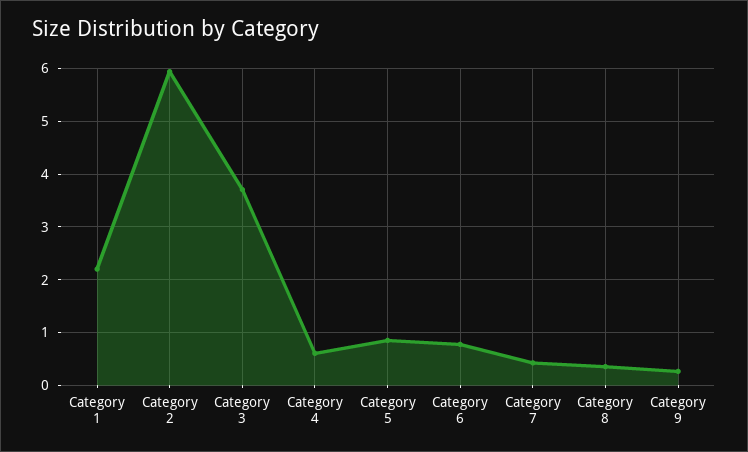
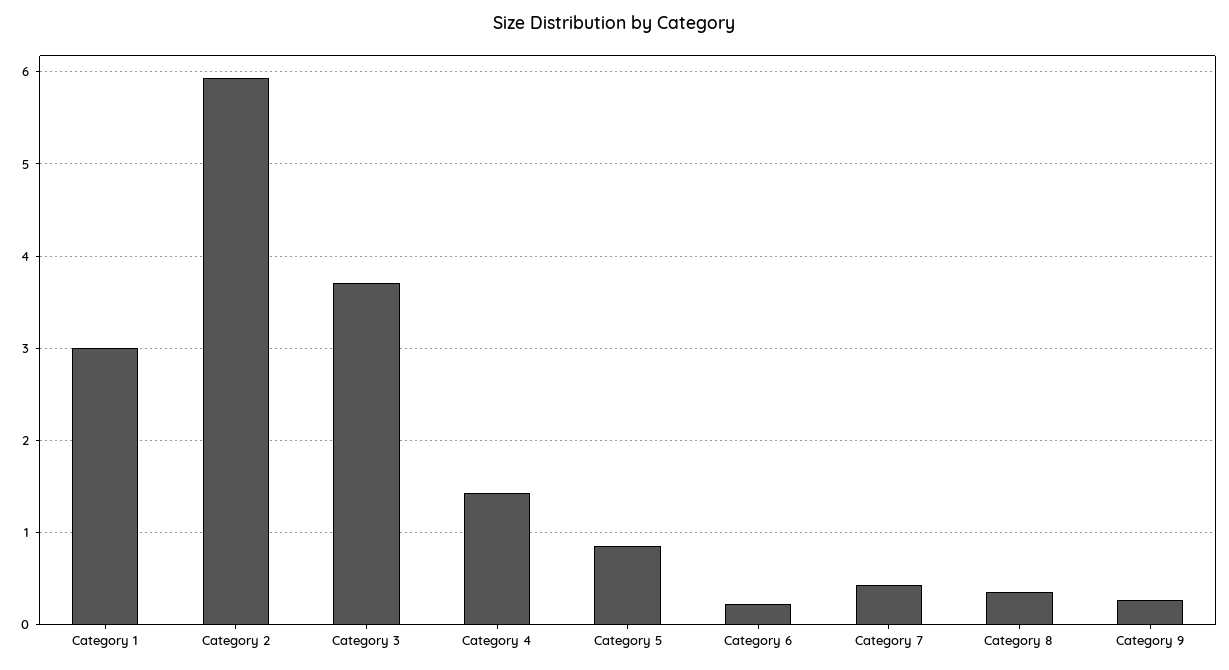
  {
-   "Category 1": 2.2,
+   "Category 1": 3,
    "Category 2": 5.9,
    "Category 3": 3.7,
-   "Category 4": 0.6,
+   "Category 4": 1.4,
    "Category 5": 0.9,
-   "Category 6": 0.8,
+   "Category 6": 0.2,
    "Category 7": 0.4,
    "Category 8": 0.4,
    "Category 9": 0.3
  }

